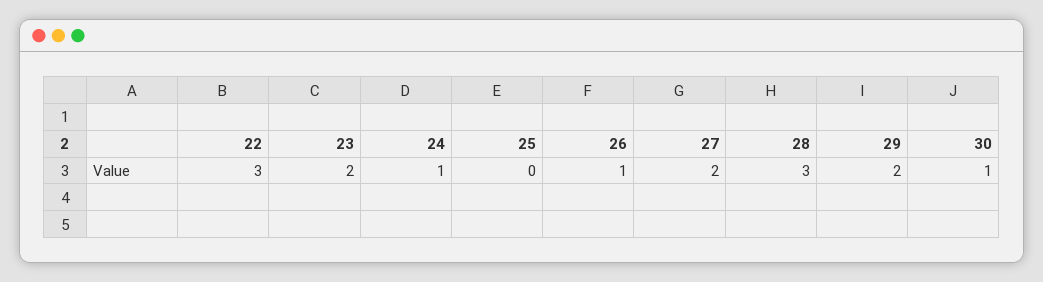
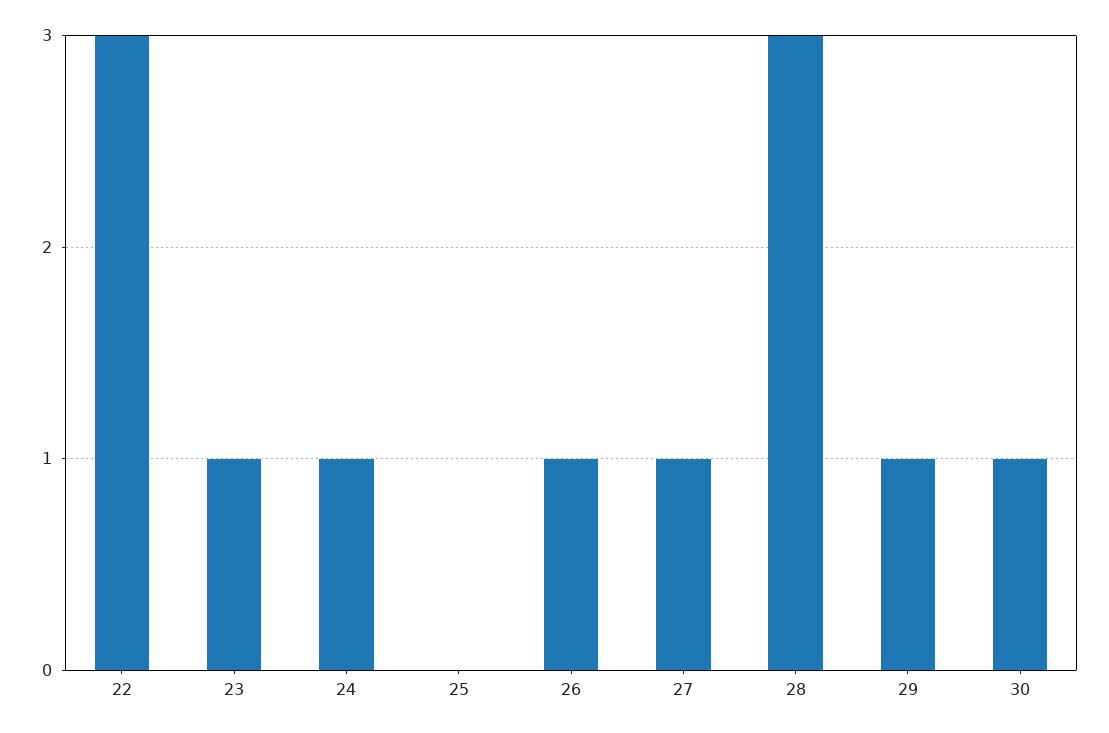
  {
    "22": 3,
-   "23": 2,
+   "23": 1,
    "24": 1,
    "25": 0,
    "26": 1,
-   "27": 2,
+   "27": 1,
    "28": 3,
-   "29": 2,
+   "29": 1,
    "30": 1
  }

